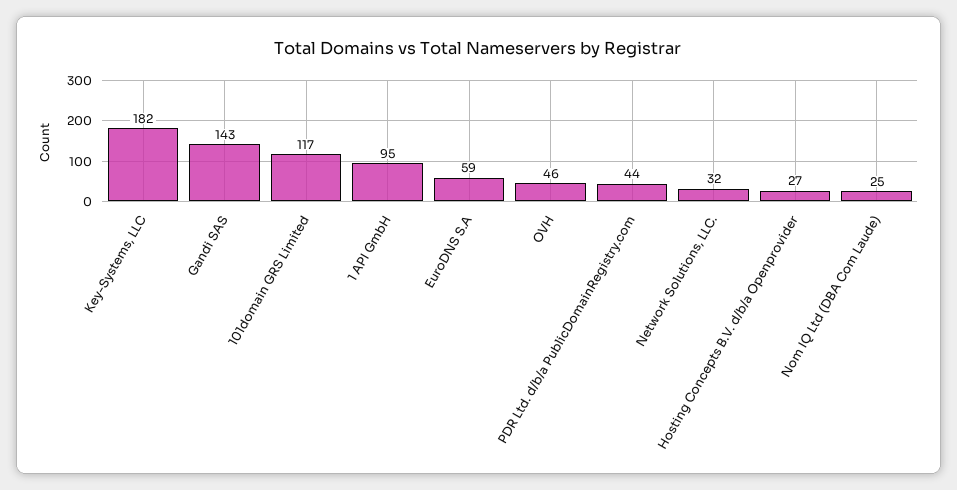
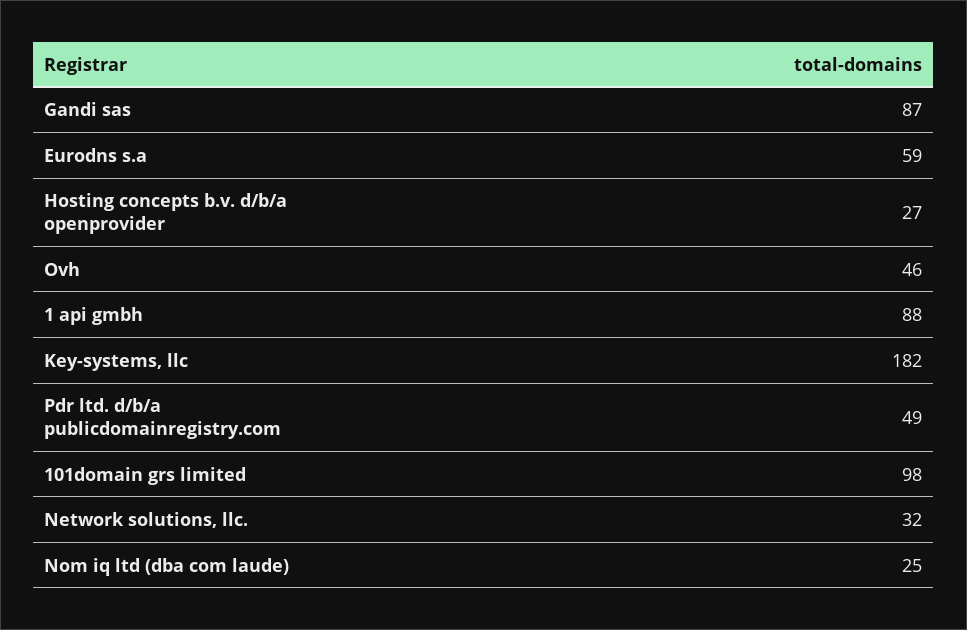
  {
    "Key-Systems, LLC": 182,
-   "Gandi SAS": 143,
+   "Gandi SAS": 87,
-   "101domain GRS Limited": 117,
+   "101domain GRS Limited": 98,
-   "1 API GmbH": 95,
+   "1 API GmbH": 88,
    "EuroDNS S.A": 59,
    "OVH": 46,
-   "PDR Ltd. d/b/a PublicDomainRegistry.com": 44,
+   "PDR Ltd. d/b/a PublicDomainRegistry.com": 49,
    "Network Solutions, LLC.": 32,
    "Hosting Concepts B.V. d/b/a Openprovider": 27,
    "Nom IQ Ltd (DBA Com Laude)": 25
  }

